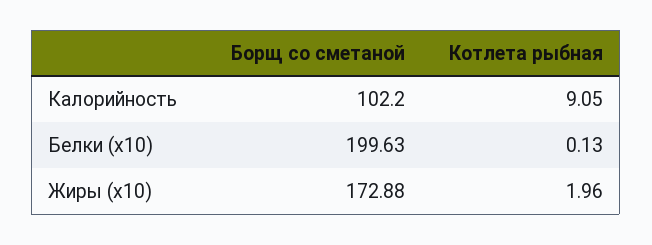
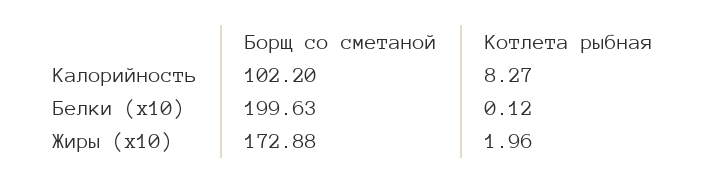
  {
    "Борщ со сметаной": {
      "Калорийность": 102.2,
      "Белки (x10)": 199.63,
      "Жиры (x10)": 172.88
    },
    "Котлета рыбная": {
-     "Калорийность": 9.05,
+     "Калорийность": 8.27,
-     "Белки (x10)": 0.13,
+     "Белки (x10)": 0.12,
      "Жиры (x10)": 1.96
    }
  }

